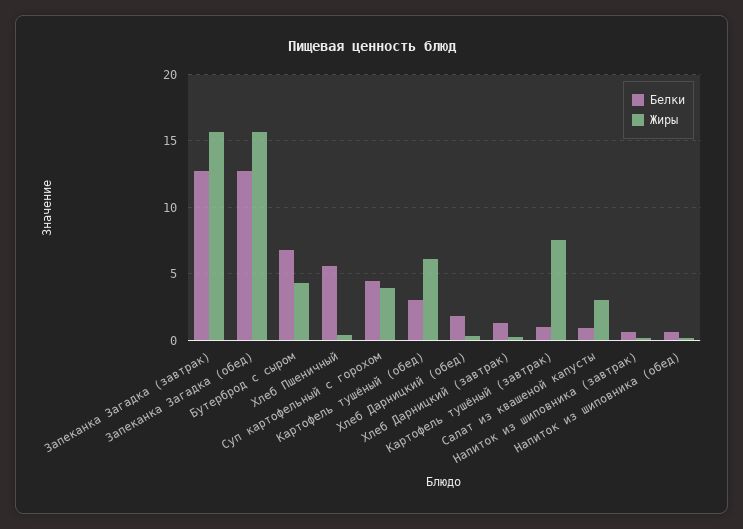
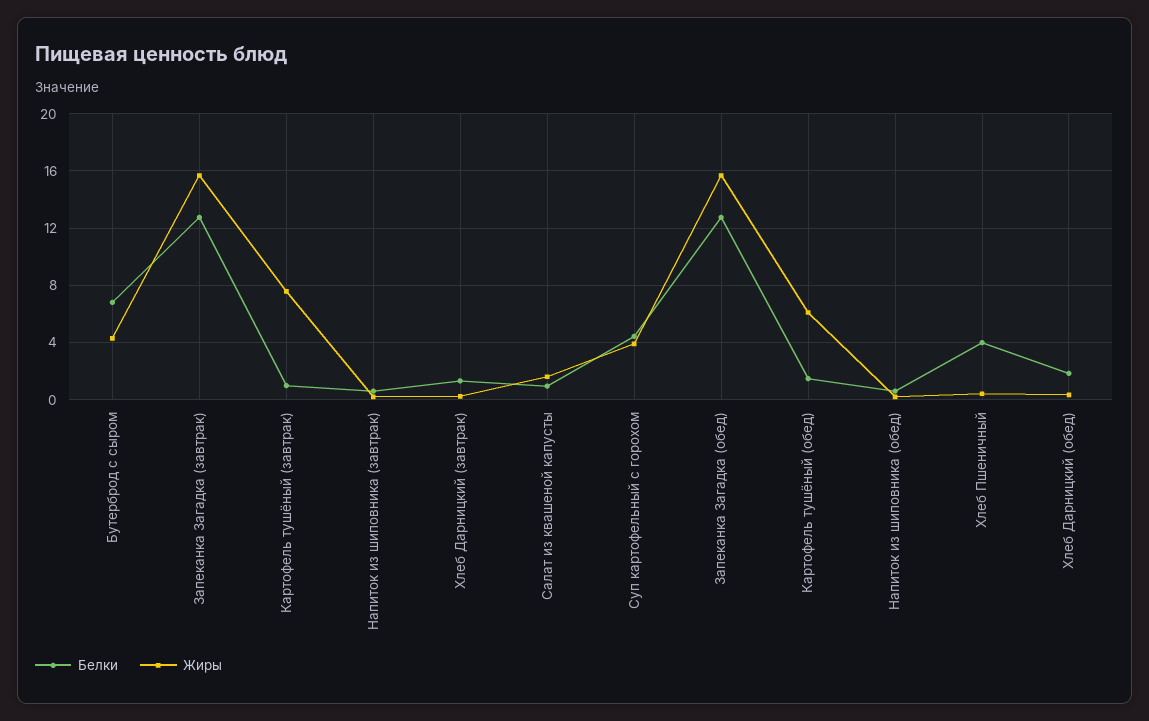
  {
    "Белки": {
      "Запеканка Загадка (завтрак)": 13,
      "Запеканка Загадка (обед)": 13,
      "Бутерброд с сыром": 7,
-     "Хлеб Пшеничный": 5.5,
+     "Хлеб Пшеничный": 4,
      "Суп картофельный с горохом": 4.5,
-     "Картофель тушёный (обед)": 3,
+     "Картофель тушёный (обед)": 1.5,
      "Хлеб Дарницкий (обед)": 2,
      "Хлеб Дарницкий (завтрак)": 1.5,
      "Картофель тушёный (завтрак)": 1,
      "Салат из квашеной капусты": 1,
      "Напиток из шиповника (завтрак)": 0.5,
      "Напиток из шиповника (обед)": 0.5
    },
    "Жиры": {
      "Запеканка Загадка (завтрак)": 15.5,
      "Запеканка Загадка (обед)": 15.5,
      "Бутерброд с сыром": 4.5,
      "Хлеб Пшеничный": 0.5,
      "Суп картофельный с горохом": 4,
      "Картофель тушёный (обед)": 6,
      "Хлеб Дарницкий (обед)": 0.5,
      "Хлеб Дарницкий (завтрак)": 0,
      "Картофель тушёный (завтрак)": 7.5,
-     "Салат из квашеной капусты": 3,
+     "Салат из квашеной капусты": 1.5,
      "Напиток из шиповника (завтрак)": 0,
      "Напиток из шиповника (обед)": 0
    }
  }

